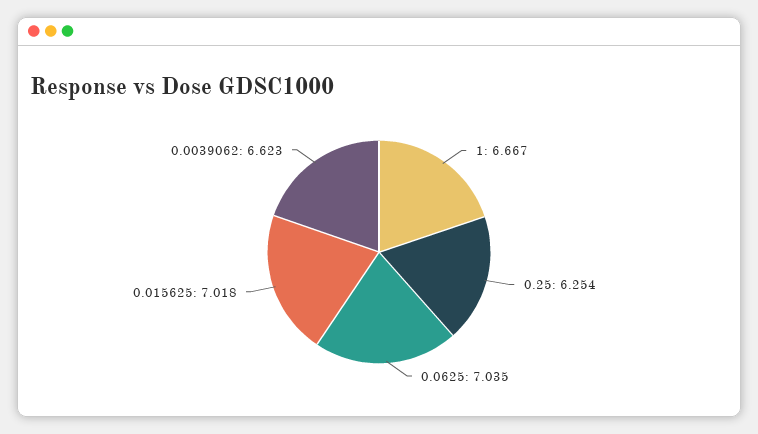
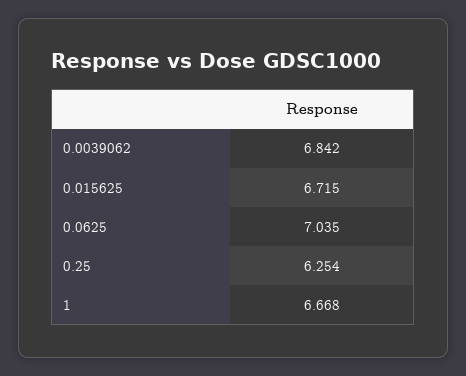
  {
-   "1": 6.667,
+   "1": 6.668,
    "0.25": 6.254,
    "0.0625": 7.035,
-   "0.015625": 7.018,
+   "0.015625": 6.715,
-   "0.0039062": 6.623
+   "0.0039062": 6.842
  }

